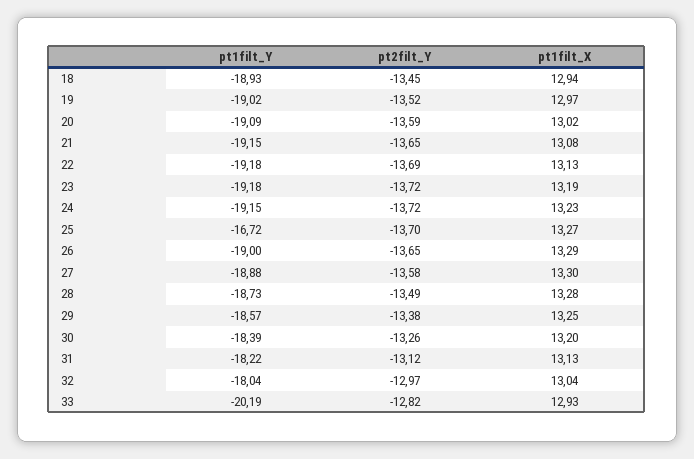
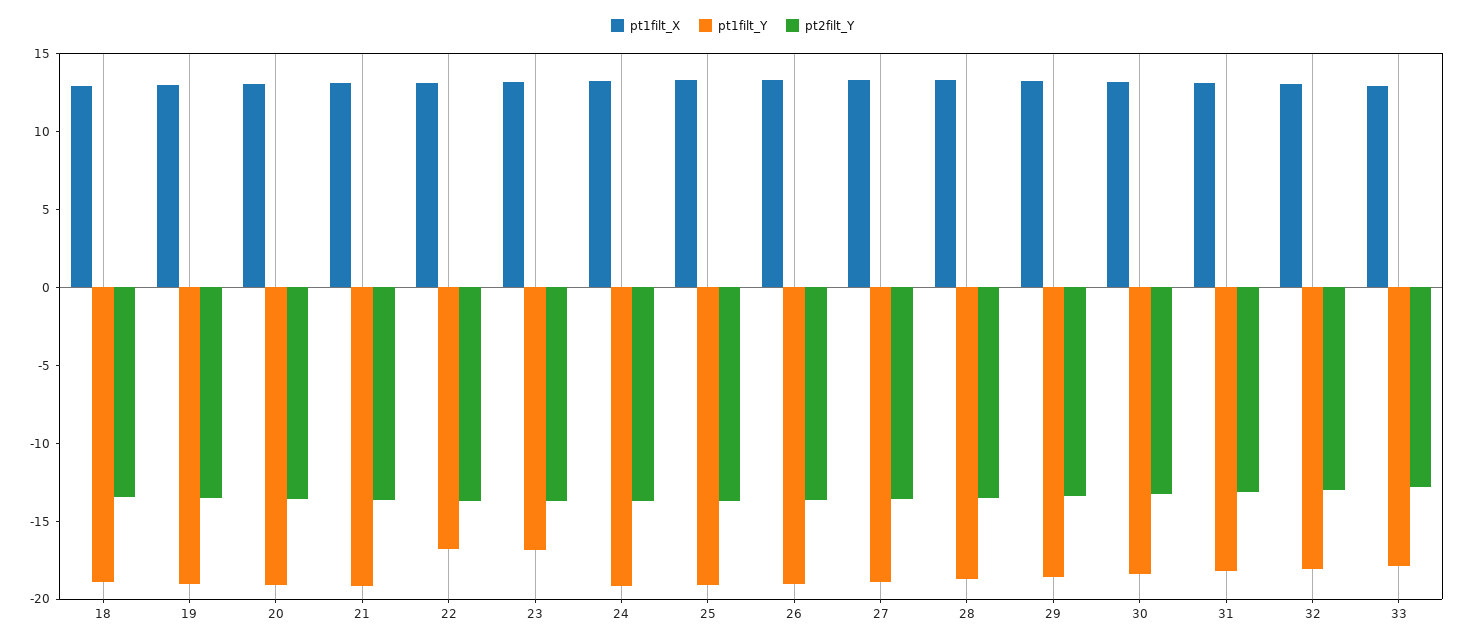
  {
    "pt1filt_Y": {
      "18": -18.93,
      "19": -19.02,
      "20": -19.09,
      "21": -19.15,
-     "22": -19.18,
+     "22": -17,
-     "23": -19.18,
+     "23": -17,
      "24": -19.15,
-     "25": -16.72,
+     "25": -19,
      "26": -19,
      "27": -18.88,
      "28": -18.73,
      "29": -18.57,
      "30": -18.39,
      "31": -18.22,
      "32": -18.04,
-     "33": -20.19
+     "33": -18
    },
    "pt2filt_Y": {
      "18": -13.45,
      "19": -13.52,
      "20": -13.59,
      "21": -13.65,
      "22": -13.69,
      "23": -13.72,
      "24": -13.72,
      "25": -13.7,
      "26": -13.65,
      "27": -13.58,
      "28": -13.49,
      "29": -13.38,
      "30": -13.26,
      "31": -13.12,
      "32": -12.97,
      "33": -12.82
    },
    "pt1filt_X": {
      "18": 12.94,
      "19": 12.97,
      "20": 13.02,
      "21": 13.08,
      "22": 13.13,
      "23": 13.19,
      "24": 13.23,
      "25": 13.27,
      "26": 13.29,
      "27": 13.3,
      "28": 13.28,
      "29": 13.25,
      "30": 13.2,
      "31": 13.13,
      "32": 13.04,
      "33": 12.93
    }
  }

